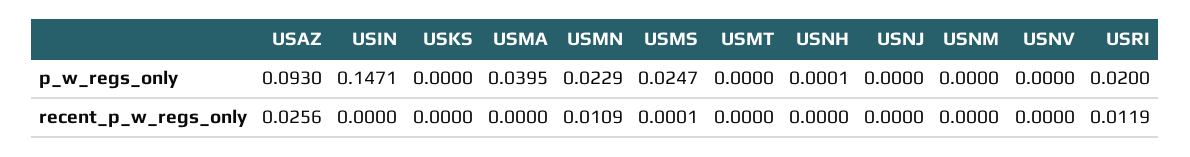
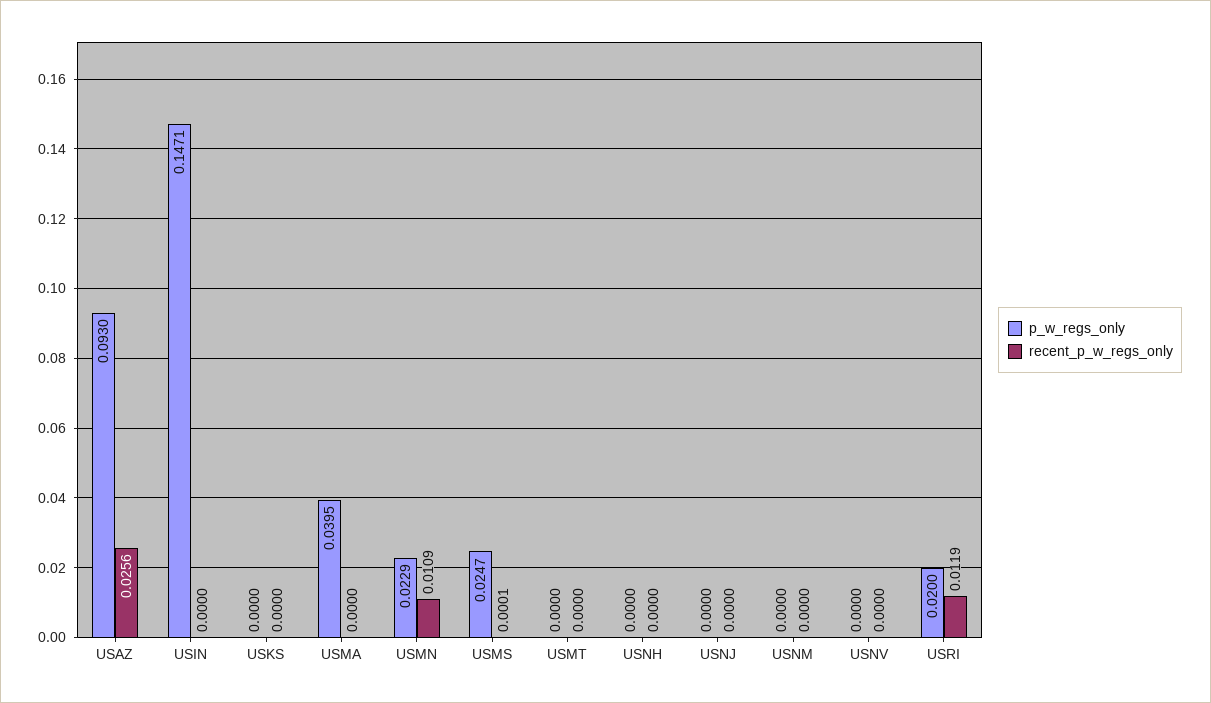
  {
    "p_w_regs_only": {
      "USAZ": 0.093,
      "USIN": 0.1471,
      "USKS": 0,
      "USMA": 0.0395,
      "USMN": 0.0229,
      "USMS": 0.0247,
      "USMT": 0,
-     "USNH": 0.0001,
+     "USNH": 0,
      "USNJ": 0,
      "USNM": 0,
      "USNV": 0,
      "USRI": 0.02
    },
    "recent_p_w_regs_only": {
      "USAZ": 0.0256,
      "USIN": 0,
      "USKS": 0,
      "USMA": 0,
      "USMN": 0.0109,
      "USMS": 0.0001,
      "USMT": 0,
      "USNH": 0,
      "USNJ": 0,
      "USNM": 0,
      "USNV": 0,
      "USRI": 0.0119
    }
  }

